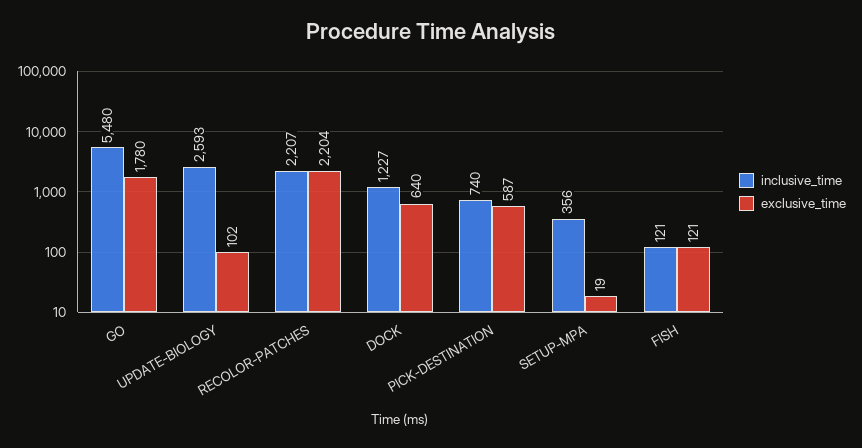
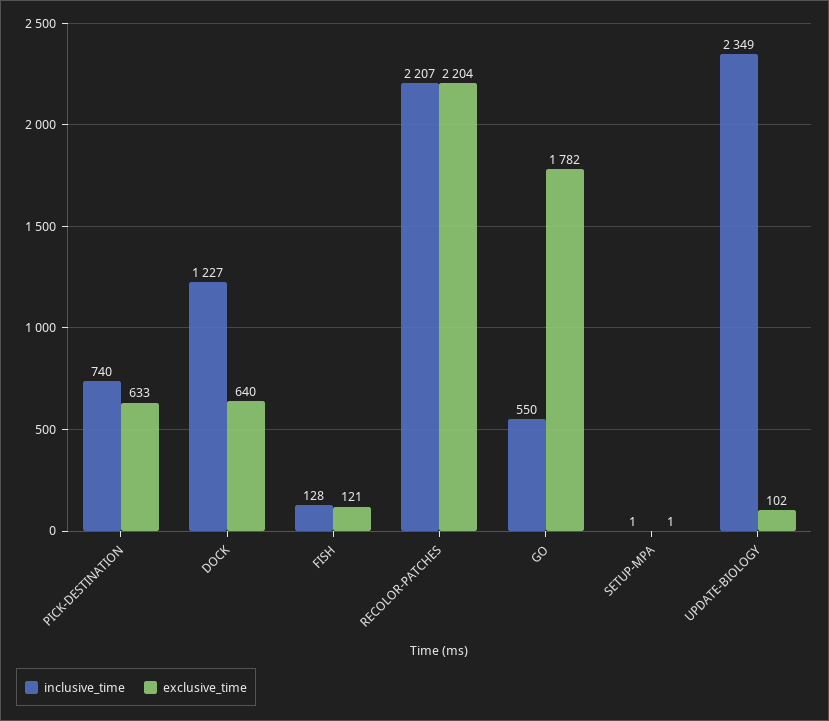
  {
    "inclusive_time": {
-     "GO": 5480,
+     "GO": 550,
-     "UPDATE-BIOLOGY": 2593,
+     "UPDATE-BIOLOGY": 2349,
      "RECOLOR-PATCHES": 2207,
      "DOCK": 1227,
      "PICK-DESTINATION": 740,
-     "SETUP-MPA": 356,
+     "SETUP-MPA": 1,
-     "FISH": 121
+     "FISH": 128
    },
    "exclusive_time": {
-     "GO": 1780,
+     "GO": 1782,
      "UPDATE-BIOLOGY": 102,
      "RECOLOR-PATCHES": 2204,
      "DOCK": 640,
-     "PICK-DESTINATION": 587,
+     "PICK-DESTINATION": 633,
-     "SETUP-MPA": 19,
+     "SETUP-MPA": 1,
      "FISH": 121
    }
  }

